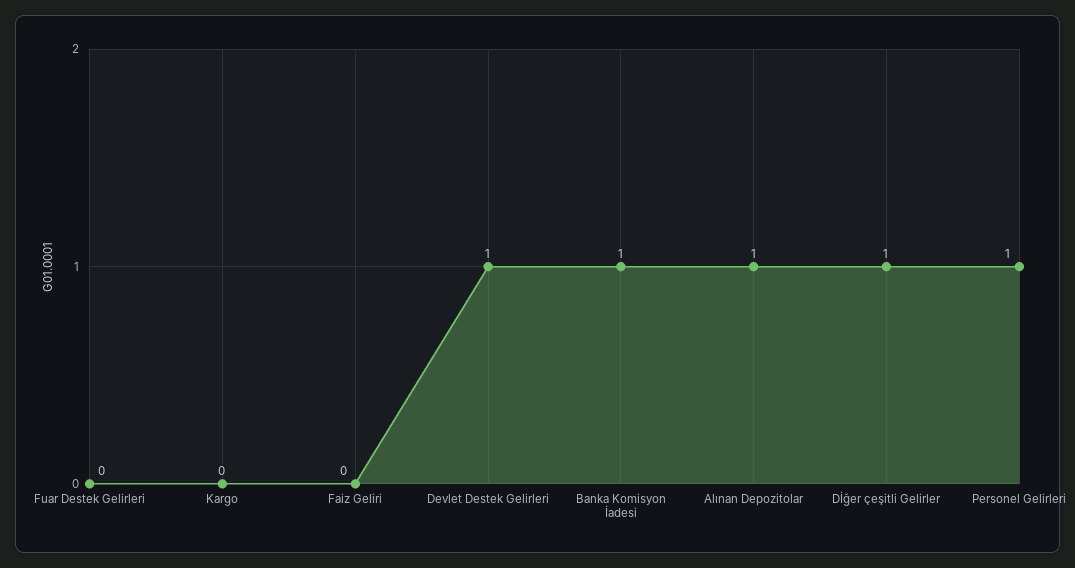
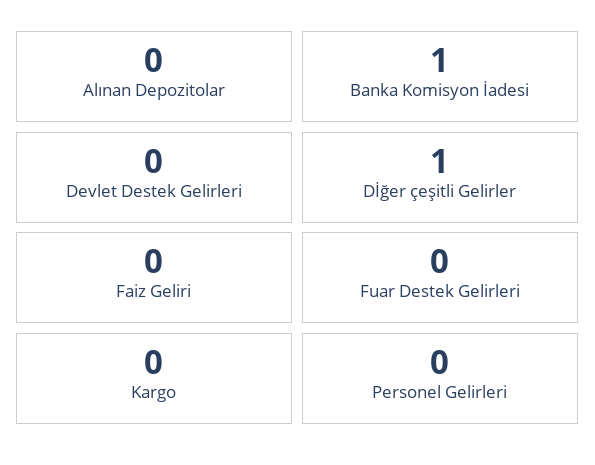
  {
    "Fuar Destek Gelirleri": 0,
    "Kargo": 0,
    "Faiz Geliri": 0,
-   "Devlet Destek Gelirleri": 1,
+   "Devlet Destek Gelirleri": 0,
    "Banka Komisyon İadesi": 1,
-   "Alınan Depozitolar": 1,
+   "Alınan Depozitolar": 0,
    "Dİğer çeşitli Gelirler": 1,
-   "Personel Gelirleri": 1
+   "Personel Gelirleri": 0
  }

